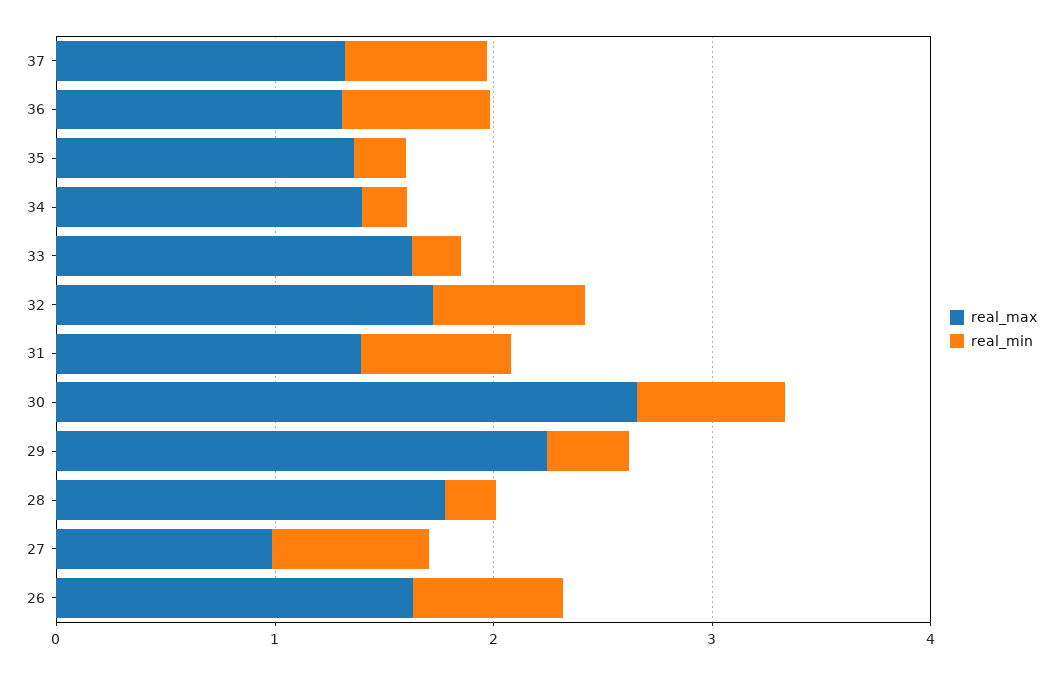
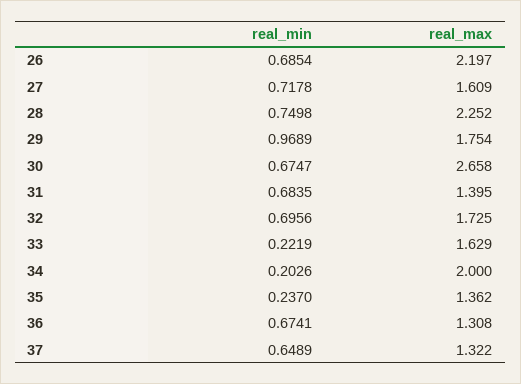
  {
    "real_max": {
      "37": 1.322,
      "36": 1.308,
      "35": 1.362,
-     "34": 1.4,
+     "34": 2,
      "33": 1.629,
      "32": 1.725,
      "31": 1.395,
      "30": 2.658,
-     "29": 2.2,
+     "29": 1.754,
-     "28": 1.8,
+     "28": 2.252,
-     "27": 1,
+     "27": 1.609,
-     "26": 1.6
+     "26": 2.197
    },
    "real_min": {
      "37": 0.6489,
      "36": 0.6741,
      "35": 0.237,
      "34": 0.2026,
      "33": 0.2219,
      "32": 0.6956,
      "31": 0.6835,
      "30": 0.6747,
-     "29": 0.4,
+     "29": 0.9689,
-     "28": 0.2,
+     "28": 0.7498,
      "27": 0.7178,
      "26": 0.6854
    }
  }

